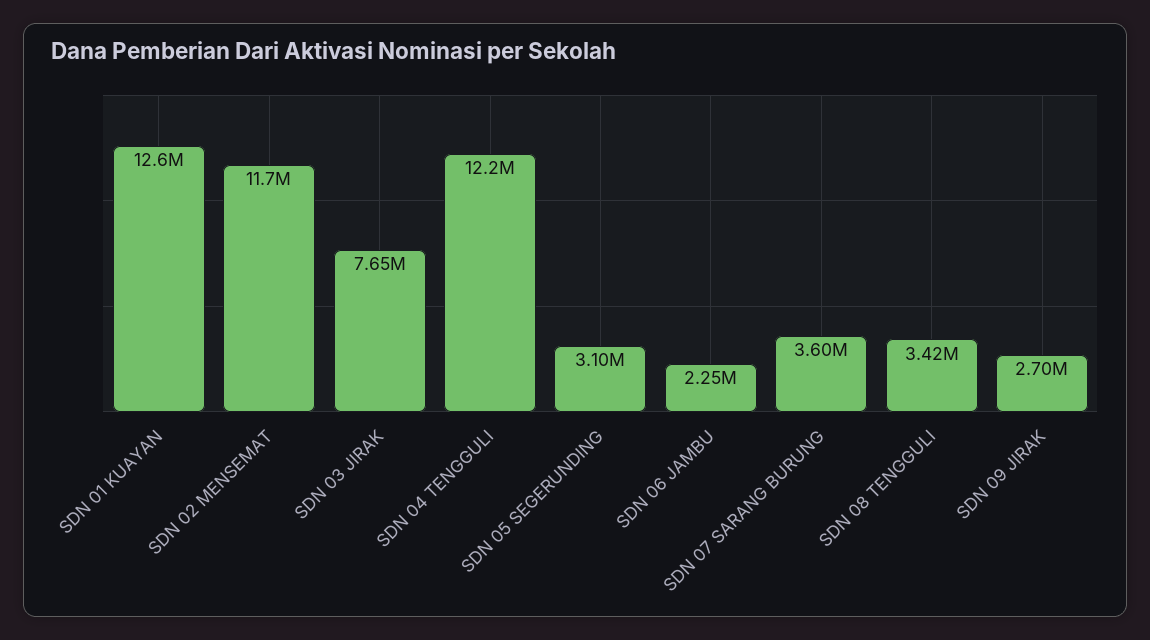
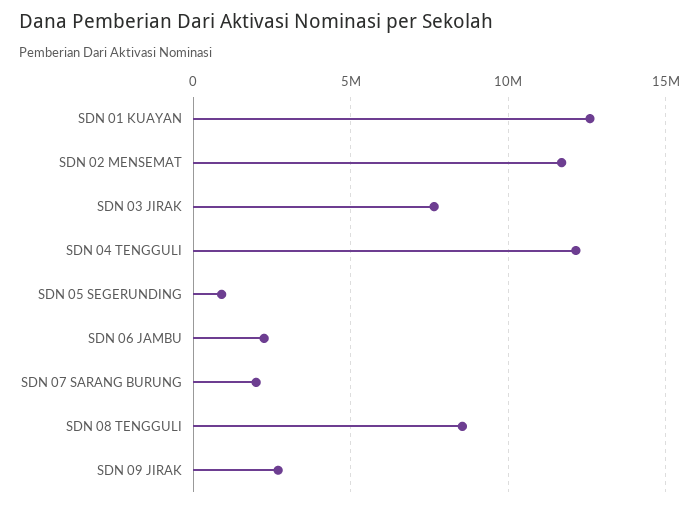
  {
    "SDN 01 KUAYAN": 12600000,
    "SDN 02 MENSEMAT": 11700000,
    "SDN 03 JIRAK": 7650000,
    "SDN 04 TENGGULI": 12200000,
-   "SDN 05 SEGERUNDING": 3100000,
+   "SDN 05 SEGERUNDING": 1000000,
    "SDN 06 JAMBU": 2250000,
-   "SDN 07 SARANG BURUNG": 3600000,
+   "SDN 07 SARANG BURUNG": 2000000,
-   "SDN 08 TENGGULI": 3420000,
+   "SDN 08 TENGGULI": 8500000,
    "SDN 09 JIRAK": 2700000
  }

